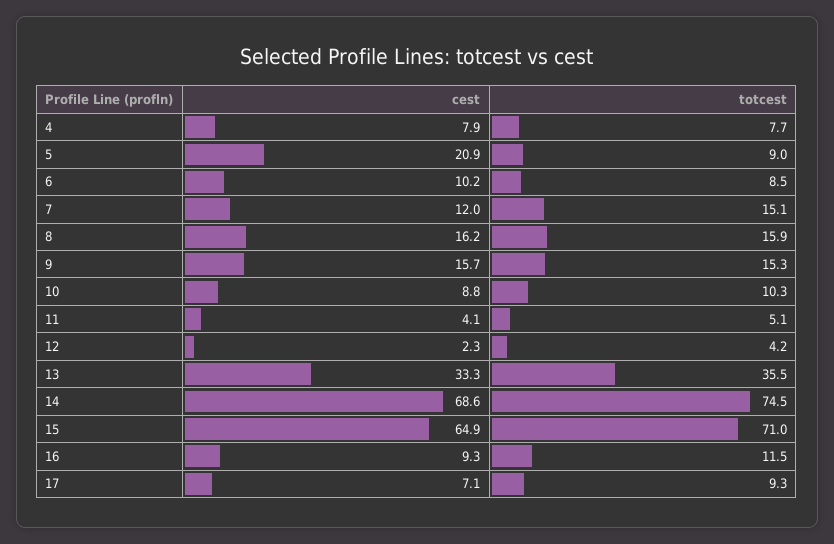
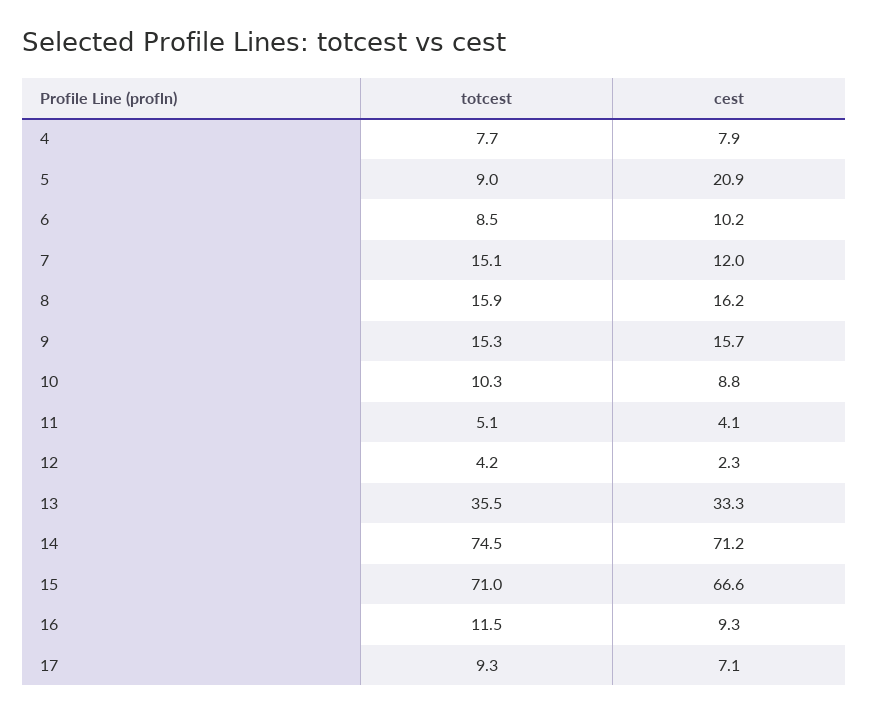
  {
    "cest": {
      "4": 7.9,
      "5": 20.9,
      "6": 10.2,
      "7": 12,
      "8": 16.2,
      "9": 15.7,
      "10": 8.8,
      "11": 4.1,
      "12": 2.3,
      "13": 33.3,
-     "14": 68.6,
+     "14": 71.2,
-     "15": 64.9,
+     "15": 66.6,
      "16": 9.3,
      "17": 7.1
    },
    "totcest": {
      "4": 7.7,
      "5": 9,
      "6": 8.5,
      "7": 15.1,
      "8": 15.9,
      "9": 15.3,
      "10": 10.3,
      "11": 5.1,
      "12": 4.2,
      "13": 35.5,
      "14": 74.5,
      "15": 71,
      "16": 11.5,
      "17": 9.3
    }
  }

